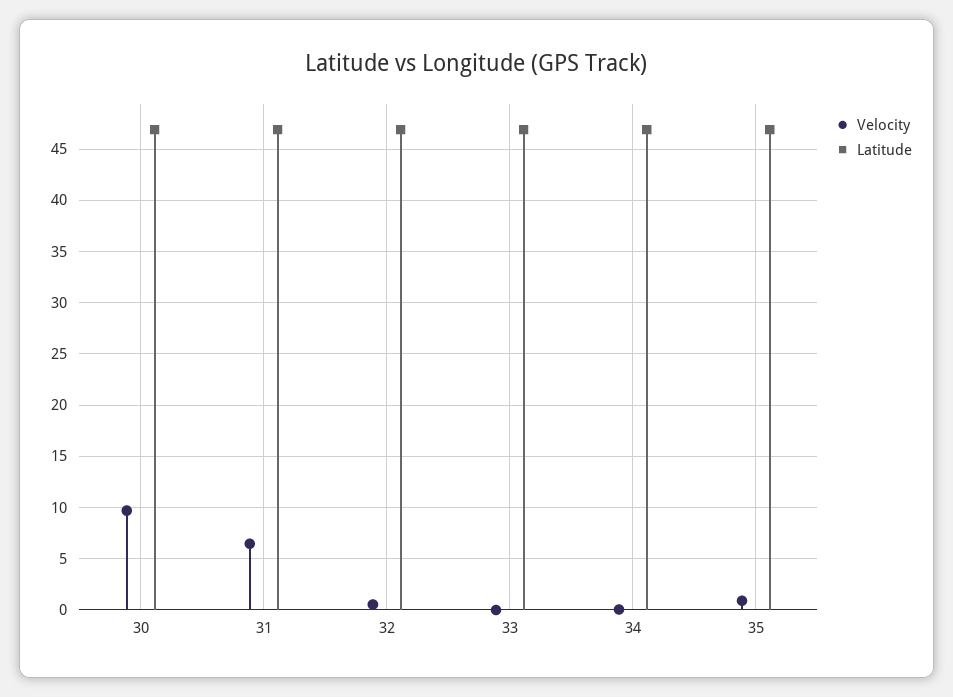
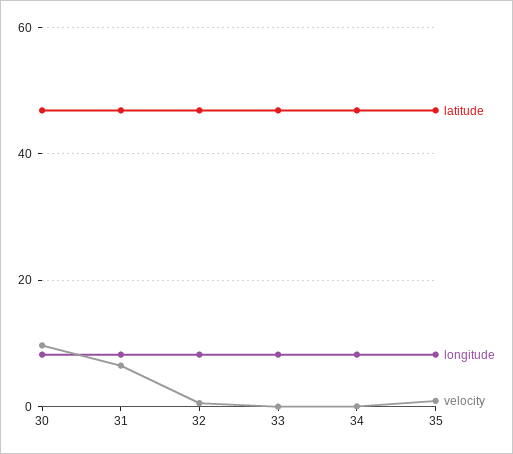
  {
    "Velocity": {
      "30": 10,
      "31": 6,
      "32": 1,
      "33": 0,
      "34": 0,
      "35": 1
    },
    "Latitude": {
      "30": 47,
      "31": 47,
      "32": 47,
      "33": 47,
      "34": 47,
      "35": 47
-   }
+   },
+   "longitude": {
+     "30": 8,
+     "31": 8,
+     "32": 8,
+     "33": 8,
+     "34": 8,
+     "35": 8
+   }
  }

